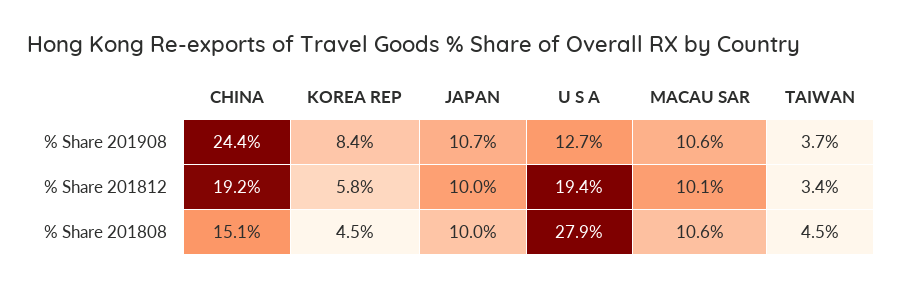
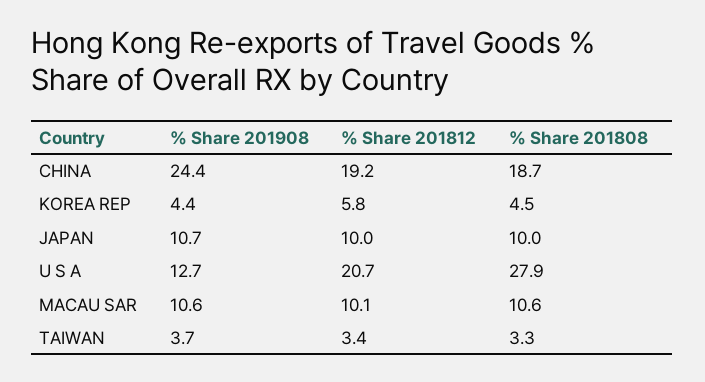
  {
    "CHINA": {
      "% Share 201908": 24.4,
      "% Share 201812": 19.2,
-     "% Share 201808": 15.1
+     "% Share 201808": 18.7
    },
    "KOREA REP": {
-     "% Share 201908": 8.4,
+     "% Share 201908": 4.4,
      "% Share 201812": 5.8,
      "% Share 201808": 4.5
    },
    "JAPAN": {
      "% Share 201908": 10.7,
      "% Share 201812": 10,
      "% Share 201808": 10
    },
    "U S A": {
      "% Share 201908": 12.7,
-     "% Share 201812": 19.4,
+     "% Share 201812": 20.7,
      "% Share 201808": 27.9
    },
    "MACAU SAR": {
      "% Share 201908": 10.6,
      "% Share 201812": 10.1,
      "% Share 201808": 10.6
    },
    "TAIWAN": {
      "% Share 201908": 3.7,
      "% Share 201812": 3.4,
-     "% Share 201808": 4.5
+     "% Share 201808": 3.3
    }
  }

